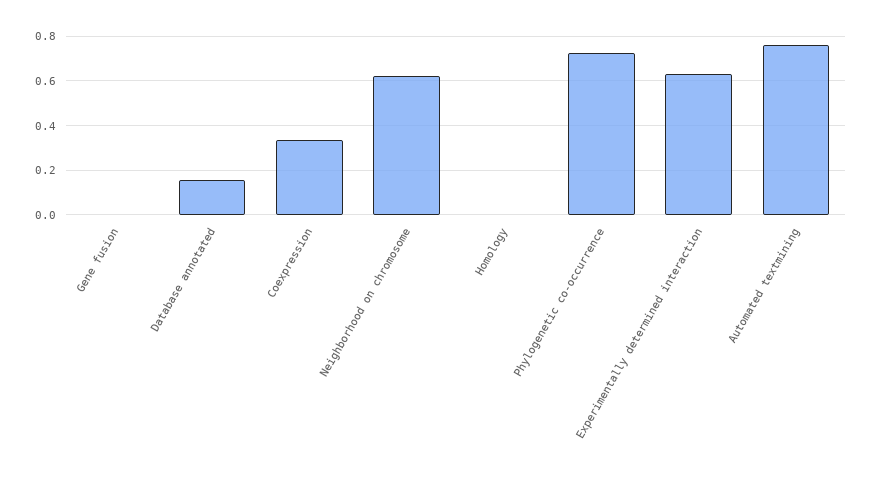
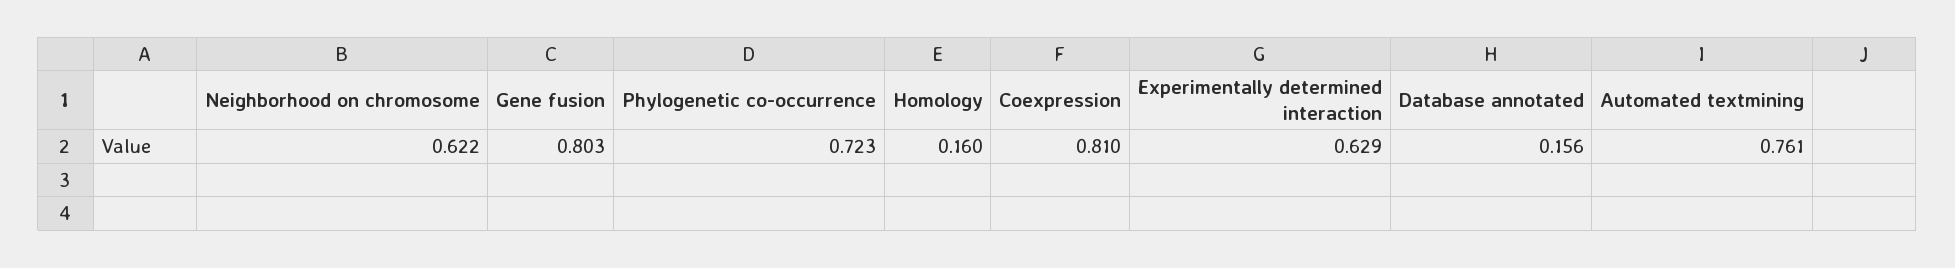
  {
-   "Gene fusion": 0,
+   "Gene fusion": 0.803,
    "Database annotated": 0.156,
-   "Coexpression": 0.35,
+   "Coexpression": 0.81,
    "Neighborhood on chromosome": 0.622,
-   "Homology": 0,
+   "Homology": 0.16,
    "Phylogenetic co-occurrence": 0.723,
    "Experimentally determined interaction": 0.629,
    "Automated textmining": 0.761
  }

